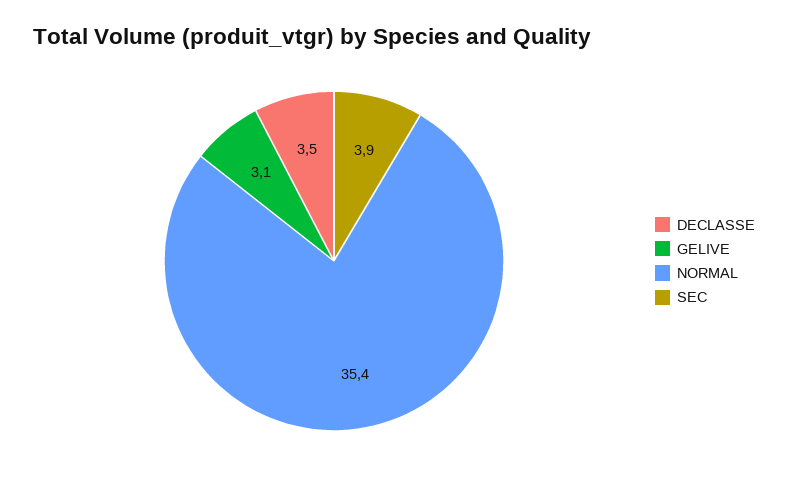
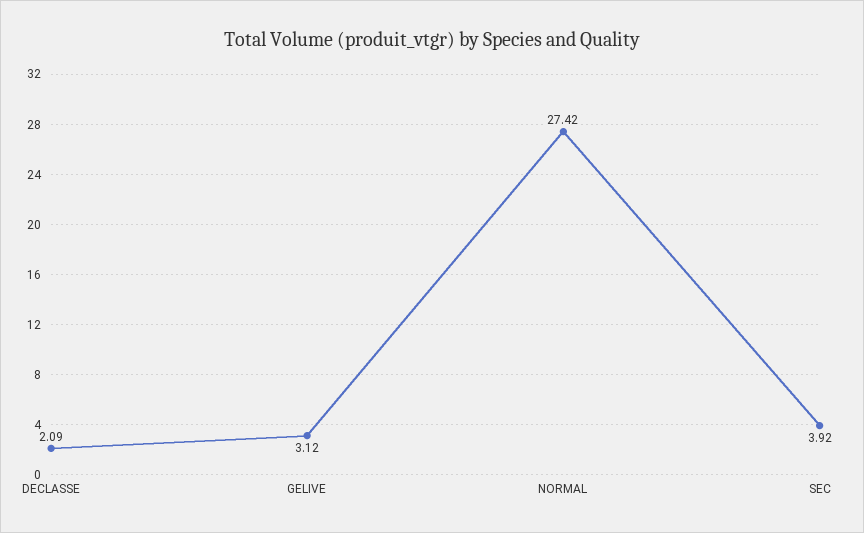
  {
-   "DECLASSE": 3.5,
+   "DECLASSE": 2.09,
    "GELIVE": 3.12,
-   "NORMAL": 35.4,
+   "NORMAL": 27.42,
    "SEC": 3.92
  }

